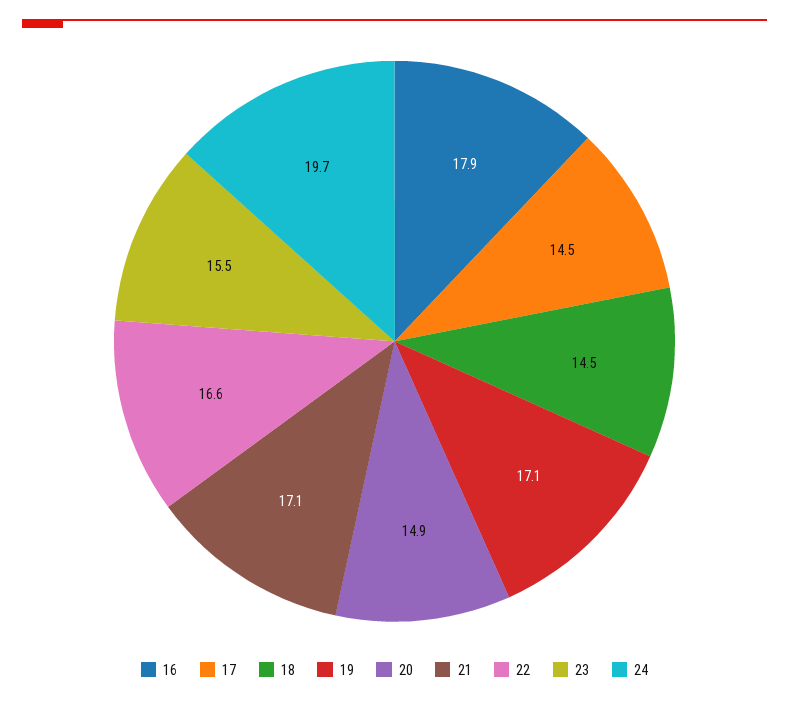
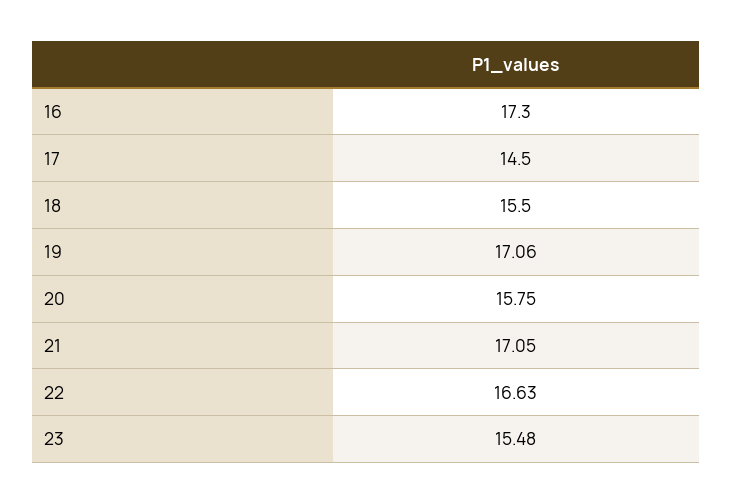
  {
-   "16": 17.9,
+   "16": 17.3,
    "17": 14.5,
-   "18": 14.5,
+   "18": 15.5,
    "19": 17.06,
-   "20": 14.9,
+   "20": 15.75,
    "21": 17.05,
    "22": 16.63,
-   "23": 15.48,
+   "23": 15.48
-   "24": 19.7
  }

